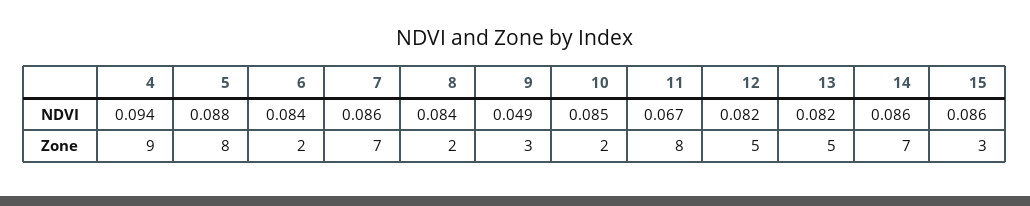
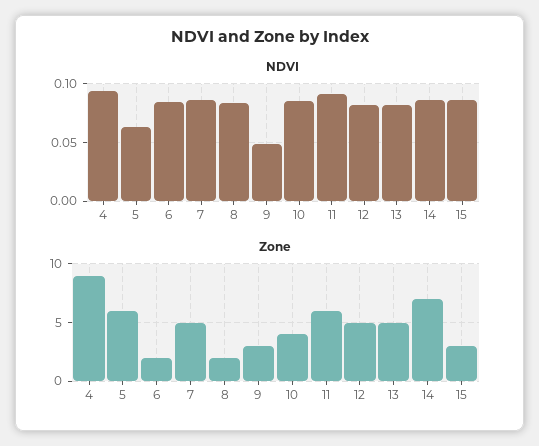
  {
    "NDVI": {
      "4": 0.094,
-     "5": 0.088,
+     "5": 0.06,
      "6": 0.084,
      "7": 0.086,
      "8": 0.084,
      "9": 0.049,
      "10": 0.085,
-     "11": 0.067,
+     "11": 0.09,
      "12": 0.082,
      "13": 0.082,
      "14": 0.086,
      "15": 0.086
    },
    "Zone": {
      "4": 9,
-     "5": 8,
+     "5": 6,
      "6": 2,
-     "7": 7,
+     "7": 5,
      "8": 2,
      "9": 3,
-     "10": 2,
+     "10": 4,
-     "11": 8,
+     "11": 6,
      "12": 5,
      "13": 5,
      "14": 7,
      "15": 3
    }
  }

